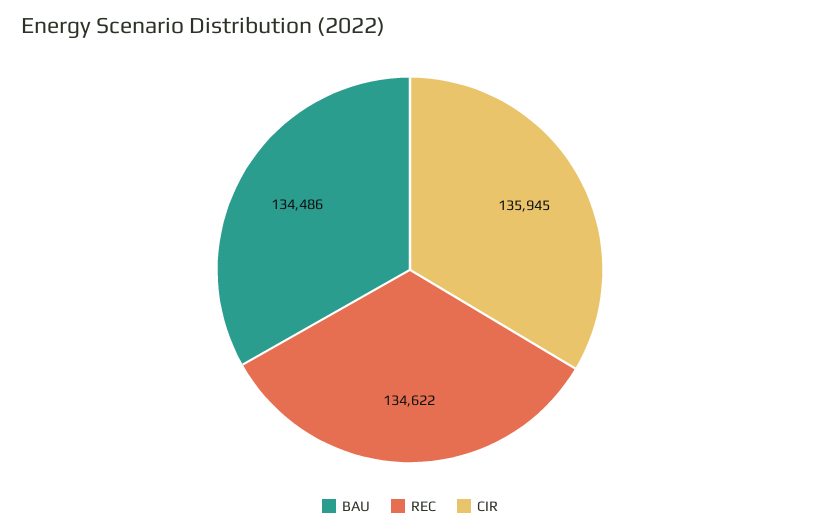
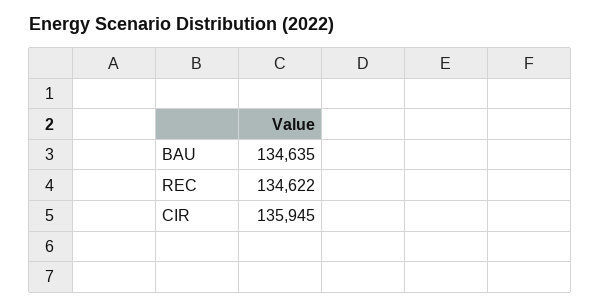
  {
-   "BAU": 134486,
+   "BAU": 134635,
    "REC": 134622,
    "CIR": 135945
  }

